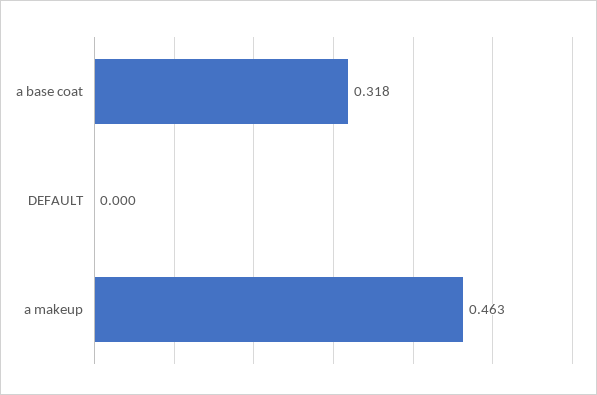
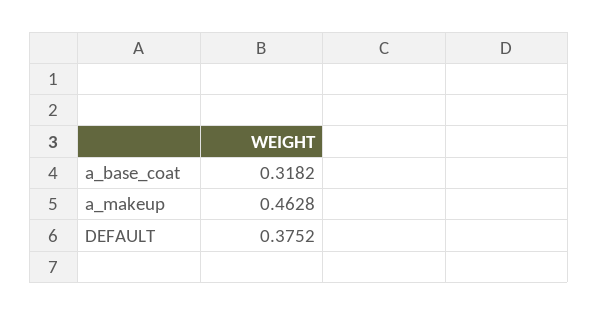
  {
    "a base coat": 0.3182,
-   "DEFAULT": 0,
+   "DEFAULT": 0.3752,
    "a makeup": 0.4628
  }

